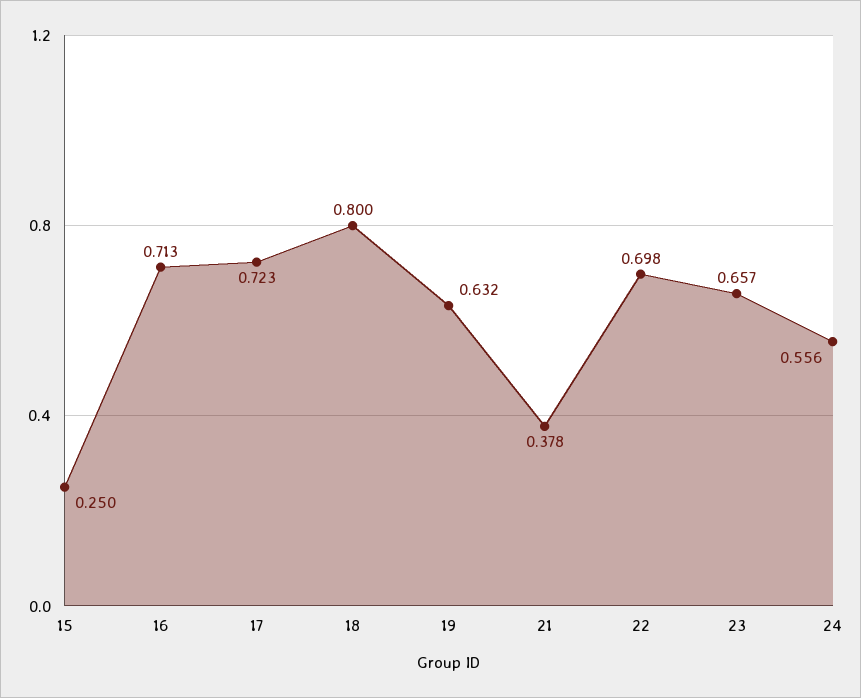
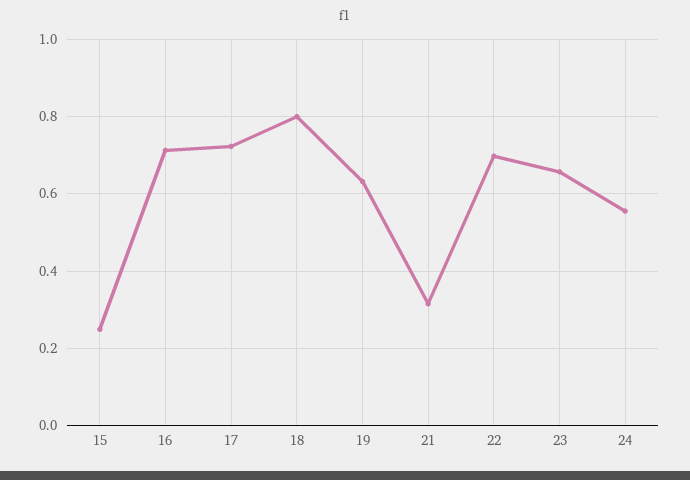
  {
    "15": 0.25,
    "16": 0.713,
    "17": 0.723,
    "18": 0.8,
    "19": 0.632,
-   "21": 0.378,
+   "21": 0.32,
    "22": 0.698,
    "23": 0.657,
    "24": 0.556
  }

